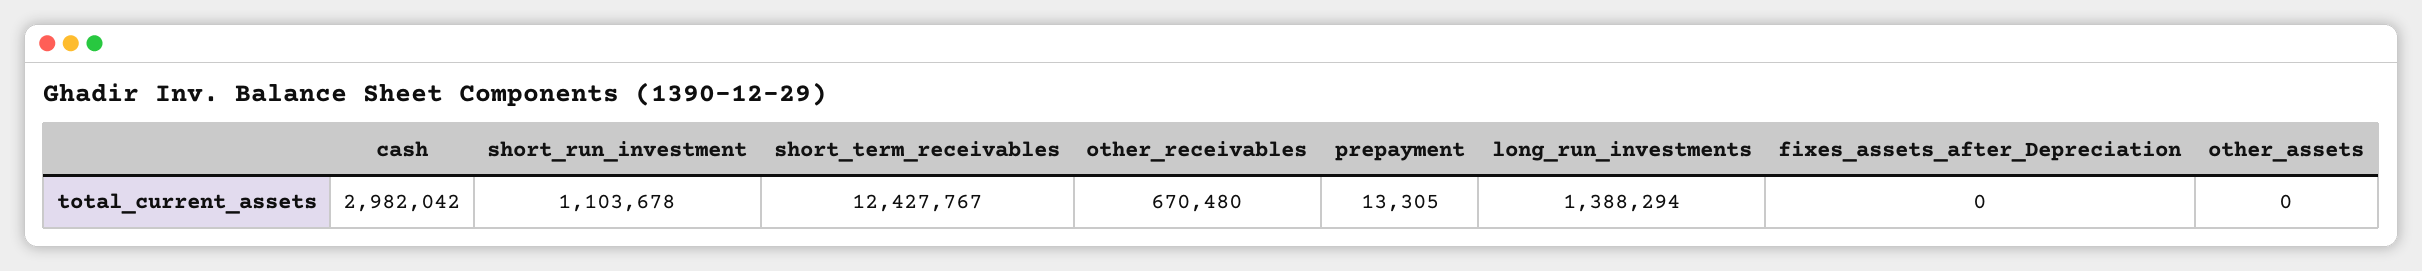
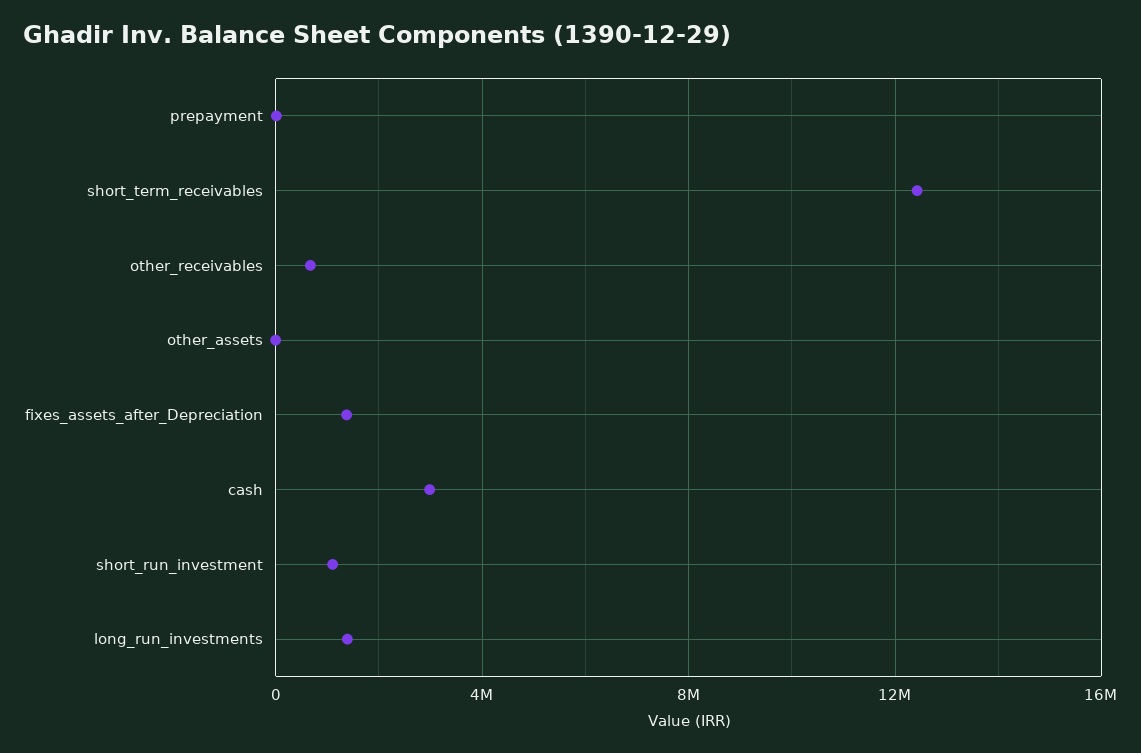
  {
    "cash": 2982042,
    "short_run_investment": 1103678,
    "short_term_receivables": 12427767,
    "other_receivables": 670480,
    "prepayment": 13305,
    "long_run_investments": 1388294,
-   "fixes_assets_after_Depreciation": 0,
+   "fixes_assets_after_Depreciation": 1500000,
    "other_assets": 0
  }

